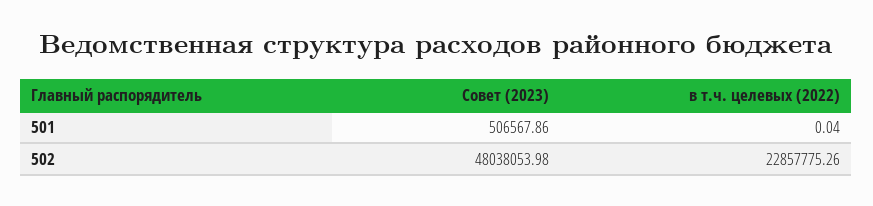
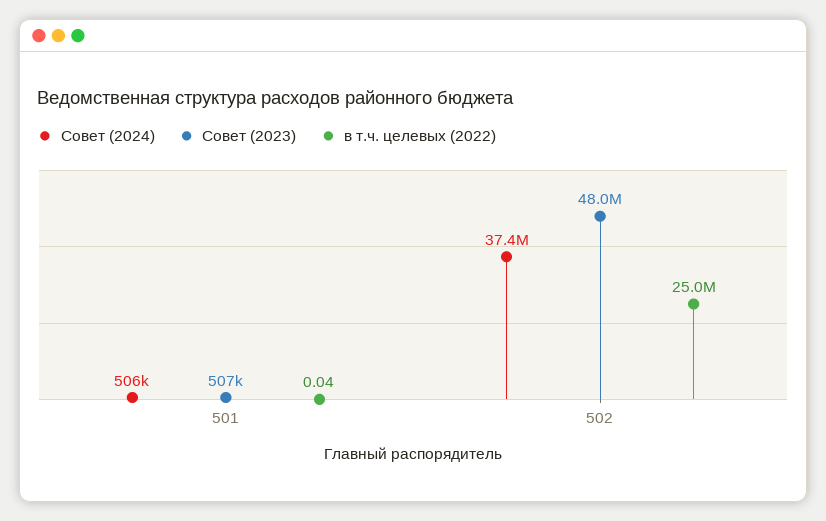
  {
    "Совет (2023)": {
      "501": 506567.86,
      "502": 48038053.98
    },
    "в т.ч. целевых (2022)": {
      "501": 0.04,
-     "502": 22857775.26
+     "502": 25000000
-   }
+   },
+   "Совет (2024)": {
+     "501": 506000,
+     "502": 37400000
+   }
  }

